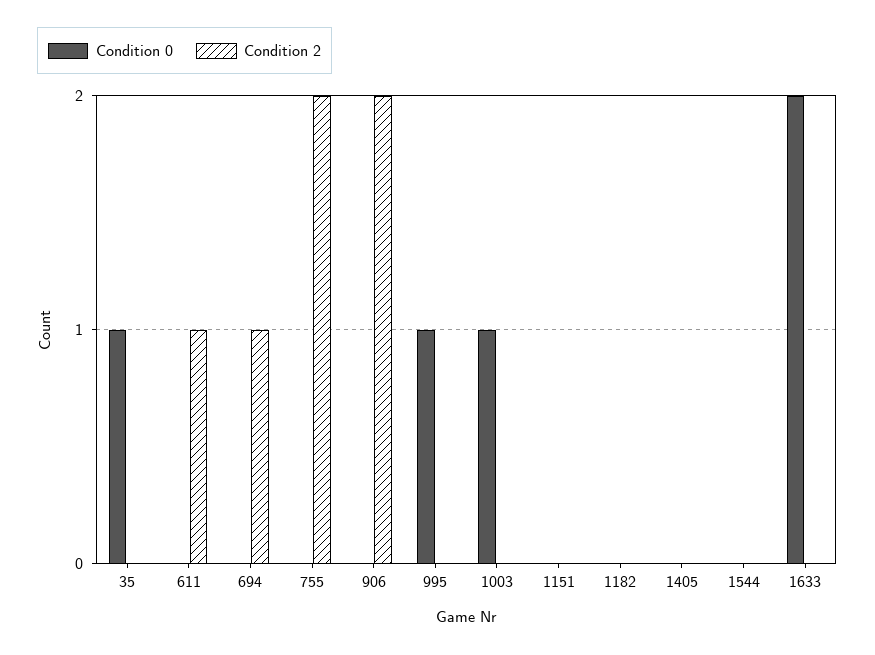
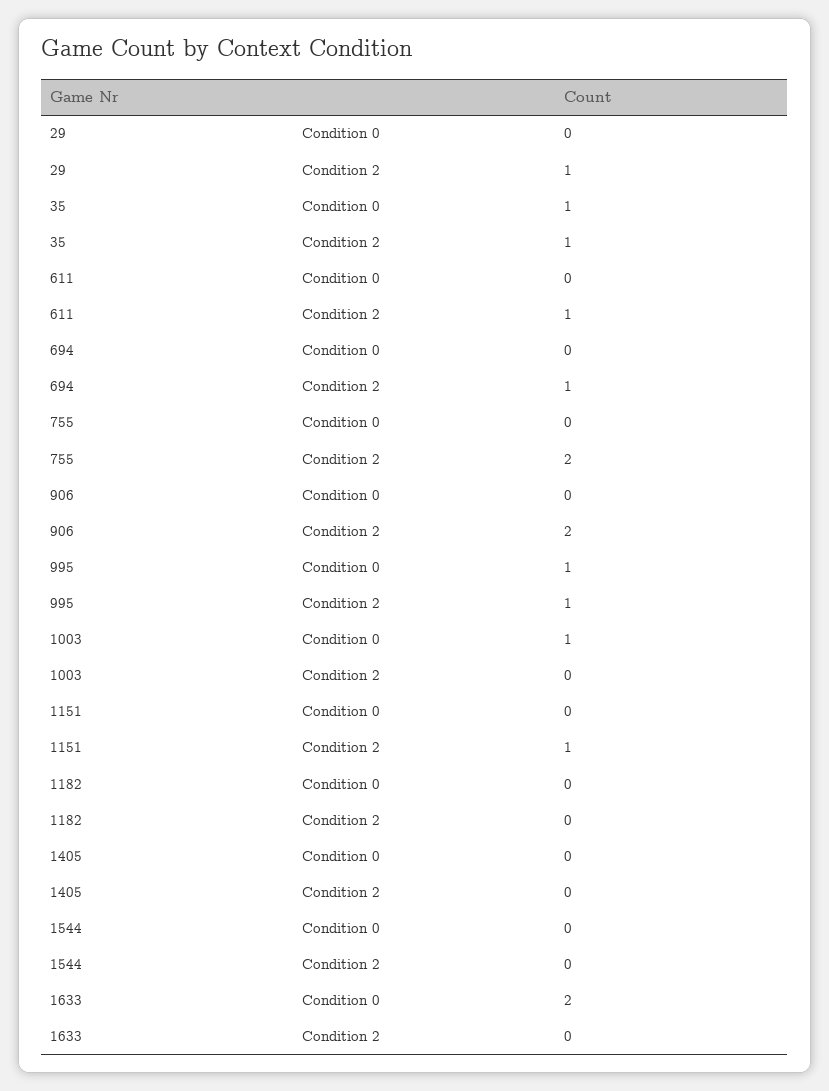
  {
    "Condition 0": {
      "35": 1,
      "611": 0,
      "694": 0,
      "755": 0,
      "906": 0,
      "995": 1,
      "1003": 1,
      "1151": 0,
      "1182": 0,
      "1405": 0,
      "1544": 0,
-     "1633": 2
+     "1633": 2,
+     "29": 0
    },
    "Condition 2": {
-     "35": 0,
+     "35": 1,
      "611": 1,
      "694": 1,
      "755": 2,
      "906": 2,
-     "995": 0,
+     "995": 1,
      "1003": 0,
-     "1151": 0,
+     "1151": 1,
      "1182": 0,
      "1405": 0,
      "1544": 0,
-     "1633": 0
+     "1633": 0,
+     "29": 1
    }
  }

